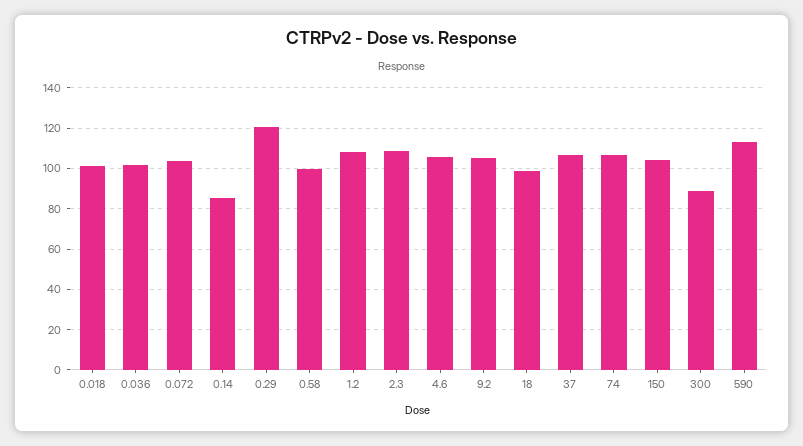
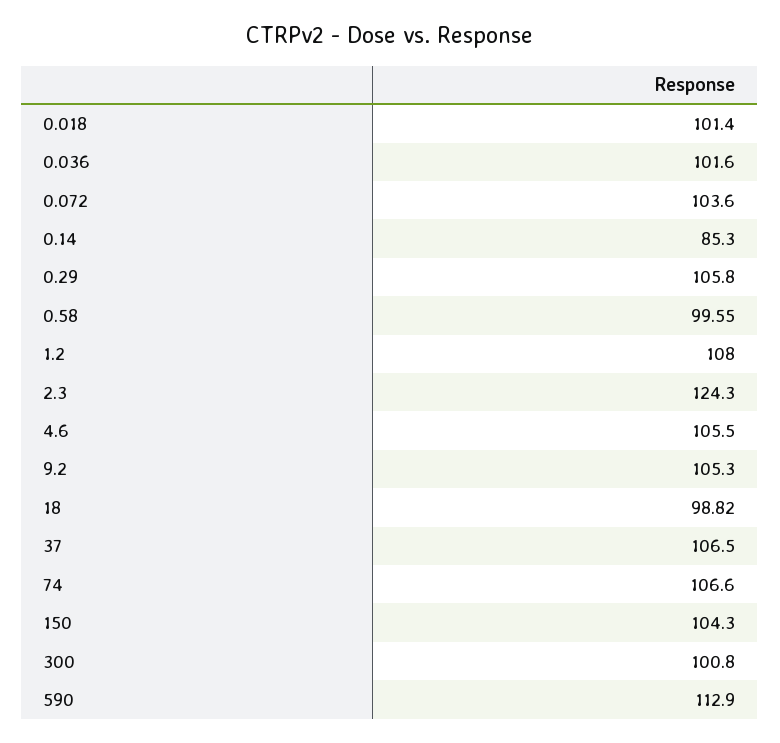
  {
    "0.018": 101.4,
    "0.036": 101.6,
    "0.072": 103.6,
    "0.14": 85.3,
-   "0.29": 120,
+   "0.29": 105.8,
    "0.58": 99.55,
    "1.2": 108,
-   "2.3": 110,
+   "2.3": 124.3,
    "4.6": 105.5,
    "9.2": 105.3,
    "18": 98.82,
    "37": 106.5,
    "74": 106.6,
    "150": 104.3,
-   "300": 90,
+   "300": 100.8,
    "590": 112.9
  }

